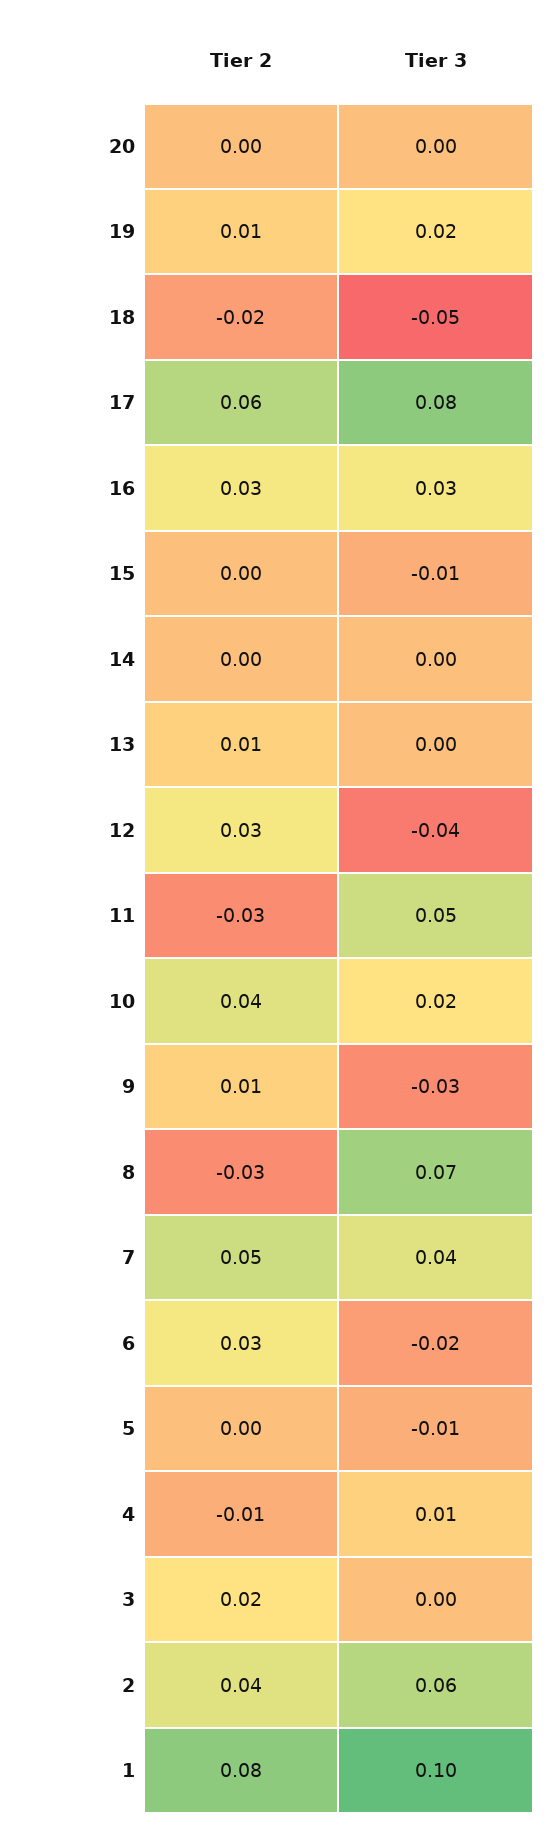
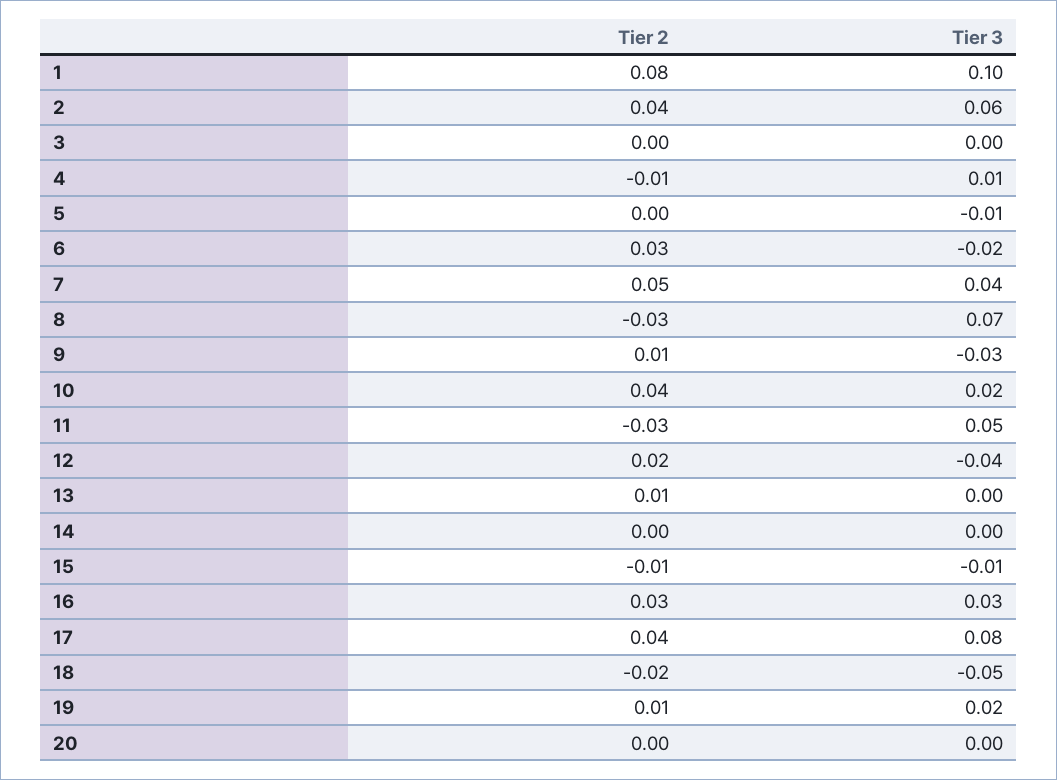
  {
    "Tier 2": {
      "20": 0,
      "19": 0.01,
      "18": -0.02,
-     "17": 0.06,
+     "17": 0.04,
      "16": 0.03,
-     "15": 0,
+     "15": -0.01,
      "14": 0,
      "13": 0.01,
-     "12": 0.03,
+     "12": 0.02,
      "11": -0.03,
      "10": 0.04,
      "9": 0.01,
      "8": -0.03,
      "7": 0.05,
      "6": 0.03,
      "5": 0,
      "4": -0.01,
-     "3": 0.02,
+     "3": 0,
      "2": 0.04,
      "1": 0.08
    },
    "Tier 3": {
      "20": 0,
      "19": 0.02,
      "18": -0.05,
      "17": 0.08,
      "16": 0.03,
      "15": -0.01,
      "14": 0,
      "13": 0,
      "12": -0.04,
      "11": 0.05,
      "10": 0.02,
      "9": -0.03,
      "8": 0.07,
      "7": 0.04,
      "6": -0.02,
      "5": -0.01,
      "4": 0.01,
      "3": 0,
      "2": 0.06,
      "1": 0.1
    }
  }

